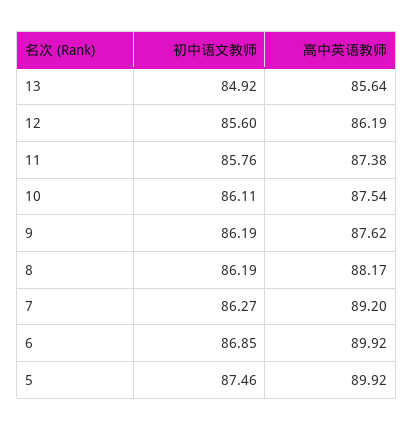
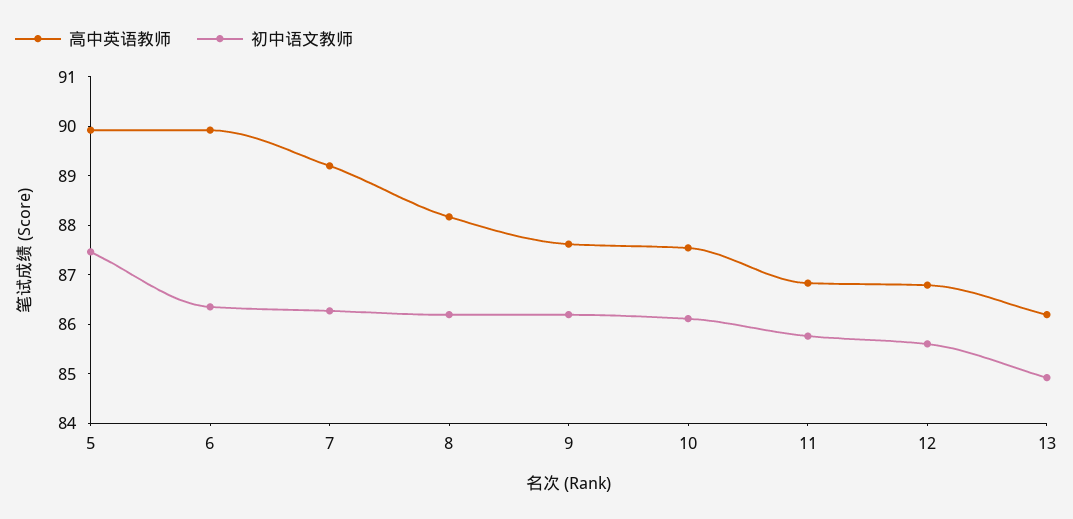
  {
    "初中语文教师": {
      "13": 84.92,
      "12": 85.6,
      "11": 85.76,
      "10": 86.11,
      "9": 86.19,
      "8": 86.19,
      "7": 86.27,
-     "6": 86.85,
+     "6": 86.4,
      "5": 87.46
    },
    "高中英语教师": {
-     "13": 85.64,
+     "13": 86.2,
-     "12": 86.19,
+     "12": 86.8,
-     "11": 87.38,
+     "11": 86.8,
      "10": 87.54,
      "9": 87.62,
      "8": 88.17,
      "7": 89.2,
      "6": 89.92,
      "5": 89.92
    }
  }

